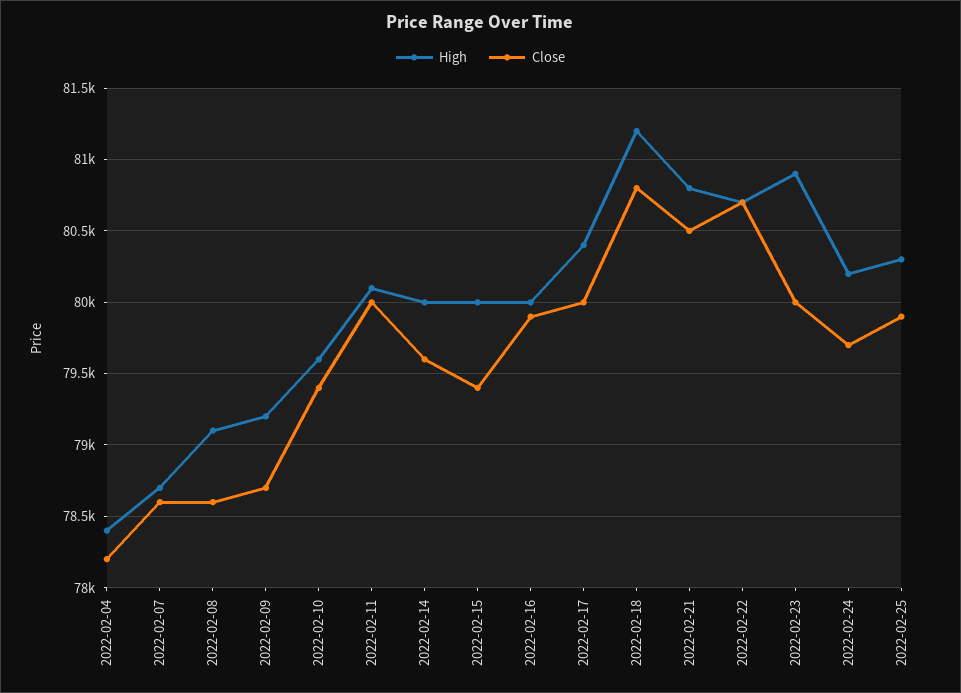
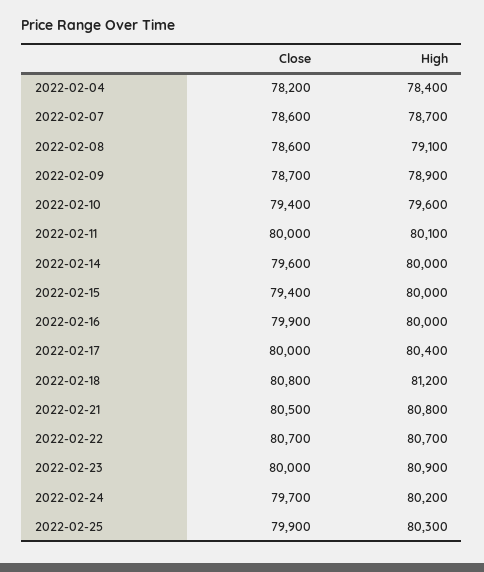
  {
    "High": {
      "2022-02-04": 78400,
      "2022-02-07": 78700,
      "2022-02-08": 79100,
-     "2022-02-09": 79200,
+     "2022-02-09": 78900,
      "2022-02-10": 79600,
      "2022-02-11": 80100,
      "2022-02-14": 80000,
      "2022-02-15": 80000,
      "2022-02-16": 80000,
      "2022-02-17": 80400,
      "2022-02-18": 81200,
      "2022-02-21": 80800,
      "2022-02-22": 80700,
      "2022-02-23": 80900,
      "2022-02-24": 80200,
      "2022-02-25": 80300
    },
    "Close": {
      "2022-02-04": 78200,
      "2022-02-07": 78600,
      "2022-02-08": 78600,
      "2022-02-09": 78700,
      "2022-02-10": 79400,
      "2022-02-11": 80000,
      "2022-02-14": 79600,
      "2022-02-15": 79400,
      "2022-02-16": 79900,
      "2022-02-17": 80000,
      "2022-02-18": 80800,
      "2022-02-21": 80500,
      "2022-02-22": 80700,
      "2022-02-23": 80000,
      "2022-02-24": 79700,
      "2022-02-25": 79900
    }
  }

